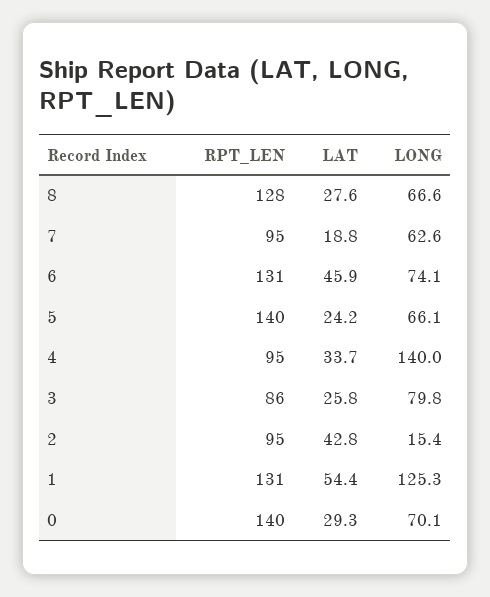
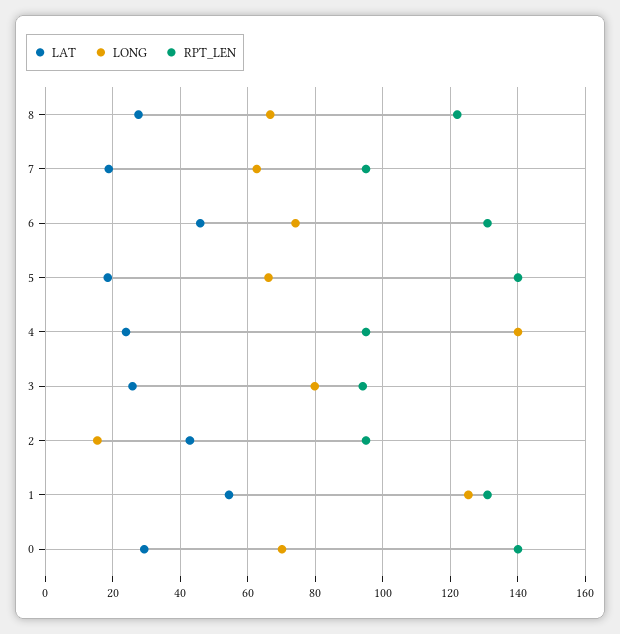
  {
    "RPT_LEN": {
-     "8": 128,
+     "8": 122,
      "7": 95,
      "6": 131,
      "5": 140,
      "4": 95,
-     "3": 86,
+     "3": 94,
      "2": 95,
      "1": 131,
      "0": 140
    },
    "LAT": {
      "8": 27.6,
      "7": 18.8,
      "6": 45.9,
-     "5": 24.2,
+     "5": 18,
-     "4": 33.7,
+     "4": 24,
      "3": 25.8,
      "2": 42.8,
      "1": 54.4,
      "0": 29.3
    },
    "LONG": {
      "8": 66.6,
      "7": 62.6,
      "6": 74.1,
      "5": 66.1,
      "4": 140,
      "3": 79.8,
      "2": 15.4,
      "1": 125.3,
      "0": 70.1
    }
  }

